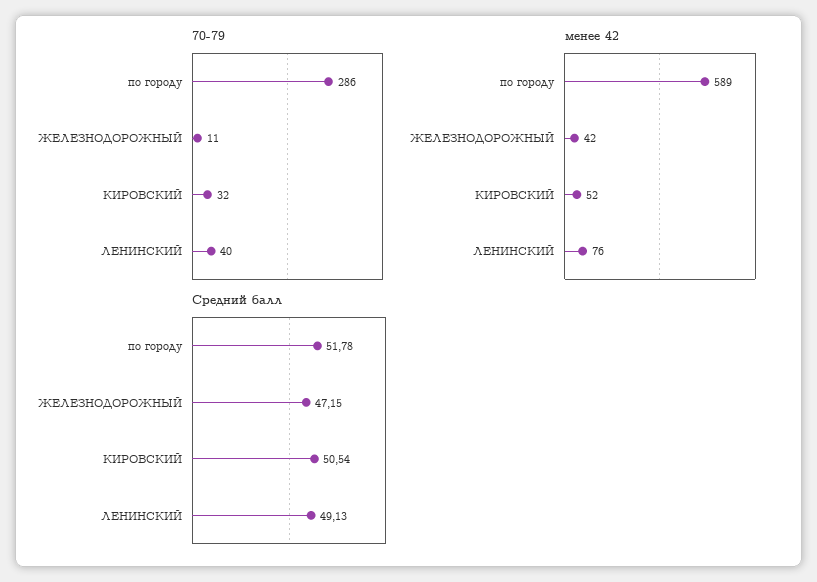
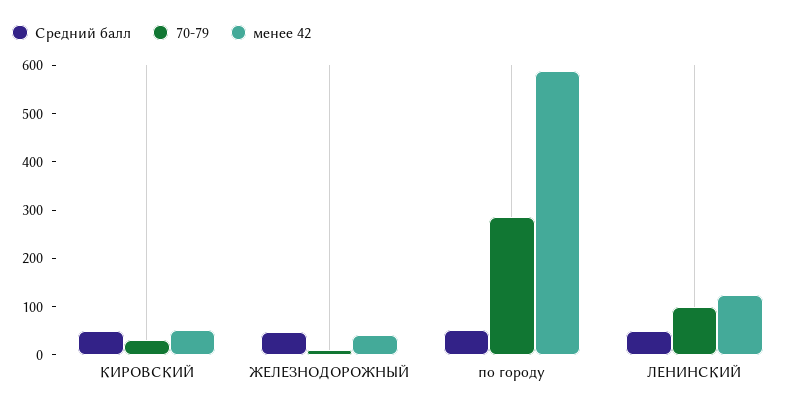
  {
    "70-79": {
      "по городу": 286,
      "ЖЕЛЕЗНОДОРОЖНЫЙ": 11,
      "КИРОВСКИЙ": 32,
-     "ЛЕНИНСКИЙ": 40
+     "ЛЕНИНСКИЙ": 100
    },
    "менее 42": {
      "по городу": 589,
      "ЖЕЛЕЗНОДОРОЖНЫЙ": 42,
      "КИРОВСКИЙ": 52,
-     "ЛЕНИНСКИЙ": 76
+     "ЛЕНИНСКИЙ": 120
    },
    "Средний балл": {
      "по городу": 51.78,
      "ЖЕЛЕЗНОДОРОЖНЫЙ": 47.15,
      "КИРОВСКИЙ": 50.54,
      "ЛЕНИНСКИЙ": 49.13
    }
  }

